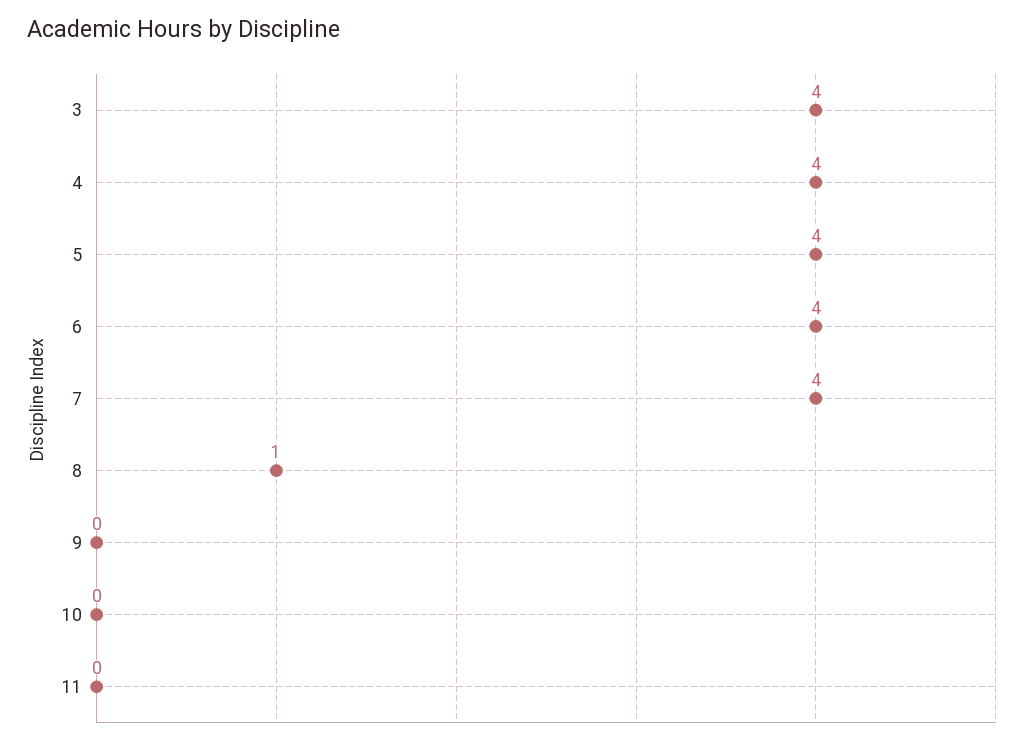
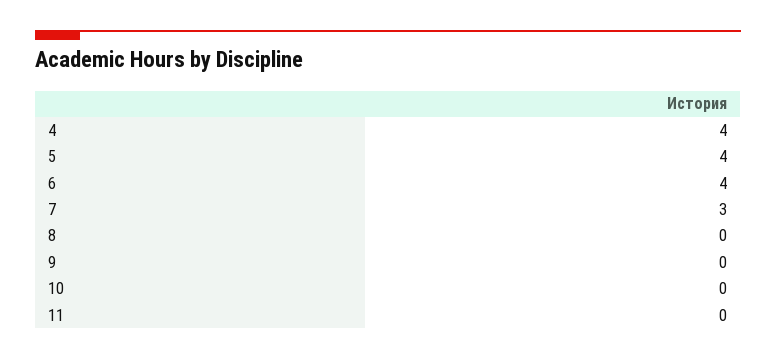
  {
-   "3": 4,
    "4": 4,
    "5": 4,
    "6": 4,
-   "7": 4,
+   "7": 3,
-   "8": 1,
+   "8": 0,
    "9": 0,
    "10": 0,
    "11": 0
  }

